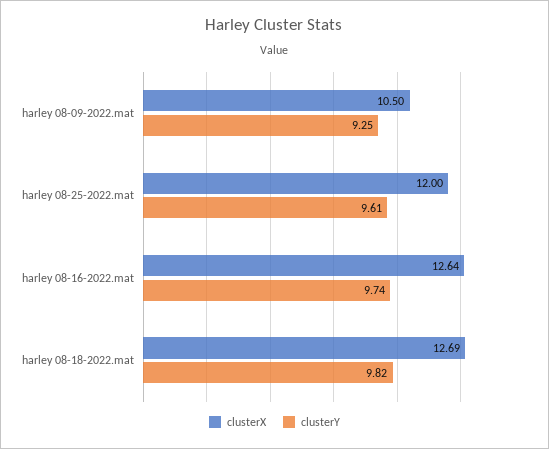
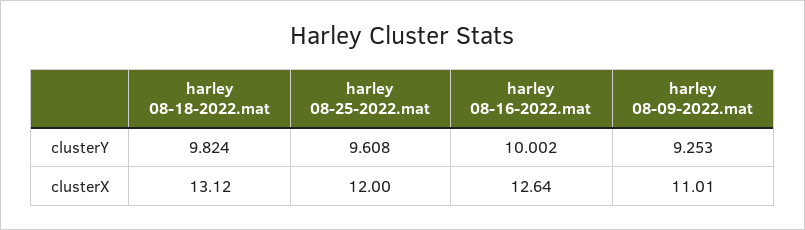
  {
    "clusterX": {
-     "harley 08-09-2022.mat": 10.5,
+     "harley 08-09-2022.mat": 11.01,
      "harley 08-25-2022.mat": 12,
      "harley 08-16-2022.mat": 12.64,
-     "harley 08-18-2022.mat": 12.69
+     "harley 08-18-2022.mat": 13.12
    },
    "clusterY": {
      "harley 08-09-2022.mat": 9.253,
      "harley 08-25-2022.mat": 9.608,
-     "harley 08-16-2022.mat": 9.74,
+     "harley 08-16-2022.mat": 10.002,
      "harley 08-18-2022.mat": 9.824
    }
  }

